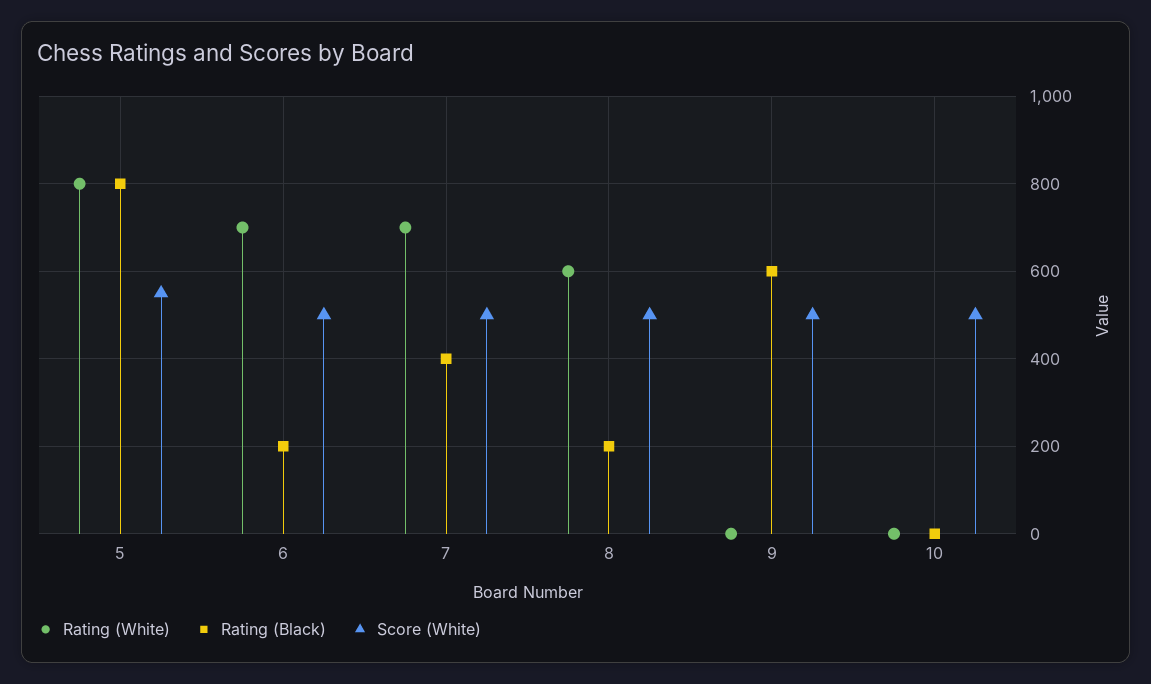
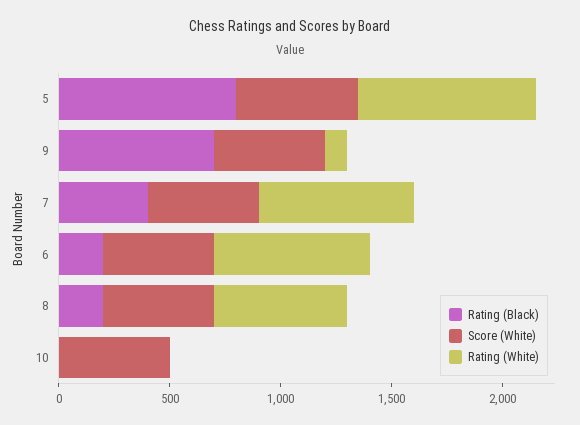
  {
    "Rating (White)": {
      "5": 800,
      "6": 700,
      "7": 700,
      "8": 600,
-     "9": 0,
+     "9": 100,
      "10": 0
    },
    "Rating (Black)": {
      "5": 800,
      "6": 200,
      "7": 400,
      "8": 200,
-     "9": 600,
+     "9": 700,
      "10": 0
    },
    "Score (White)": {
      "5": 560,
      "6": 500,
      "7": 500,
      "8": 500,
      "9": 500,
      "10": 500
    }
  }

